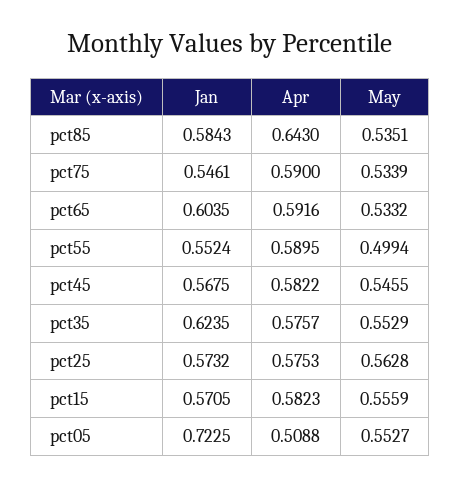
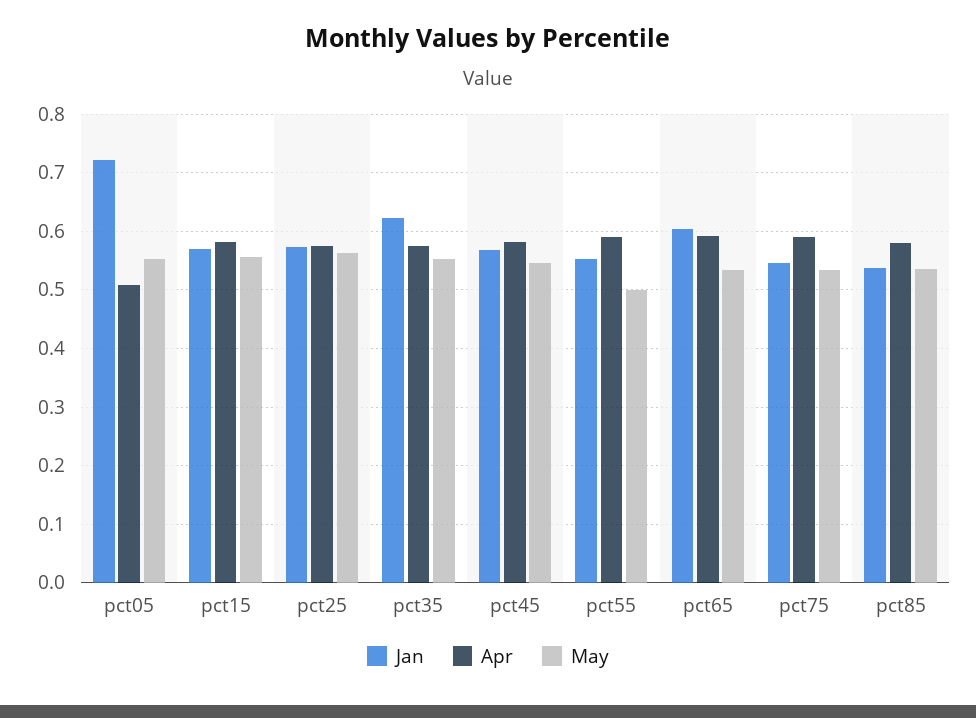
  {
    "Jan": {
-     "pct85": 0.5843,
+     "pct85": 0.54,
      "pct75": 0.5461,
      "pct65": 0.6035,
      "pct55": 0.5524,
      "pct45": 0.5675,
      "pct35": 0.6235,
      "pct25": 0.5732,
      "pct15": 0.5705,
      "pct05": 0.7225
    },
    "Apr": {
-     "pct85": 0.643,
+     "pct85": 0.58,
      "pct75": 0.59,
      "pct65": 0.5916,
      "pct55": 0.5895,
      "pct45": 0.5822,
      "pct35": 0.5757,
      "pct25": 0.5753,
      "pct15": 0.5823,
      "pct05": 0.5088
    },
    "May": {
      "pct85": 0.5351,
      "pct75": 0.5339,
      "pct65": 0.5332,
      "pct55": 0.4994,
      "pct45": 0.5455,
      "pct35": 0.5529,
      "pct25": 0.5628,
      "pct15": 0.5559,
      "pct05": 0.5527
    }
  }

